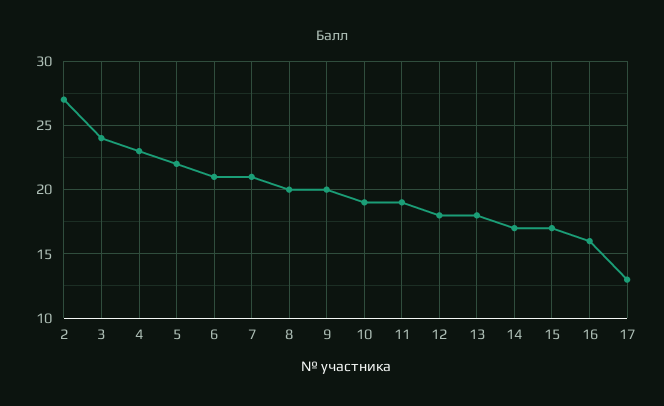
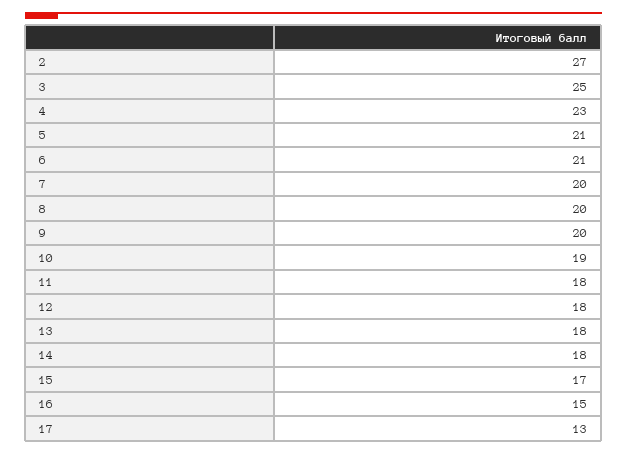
  {
    "2": 27,
-   "3": 24,
+   "3": 25,
    "4": 23,
-   "5": 22,
+   "5": 21,
    "6": 21,
-   "7": 21,
+   "7": 20,
    "8": 20,
    "9": 20,
    "10": 19,
-   "11": 19,
+   "11": 18,
    "12": 18,
    "13": 18,
-   "14": 17,
+   "14": 18,
    "15": 17,
-   "16": 16,
+   "16": 15,
    "17": 13
  }

